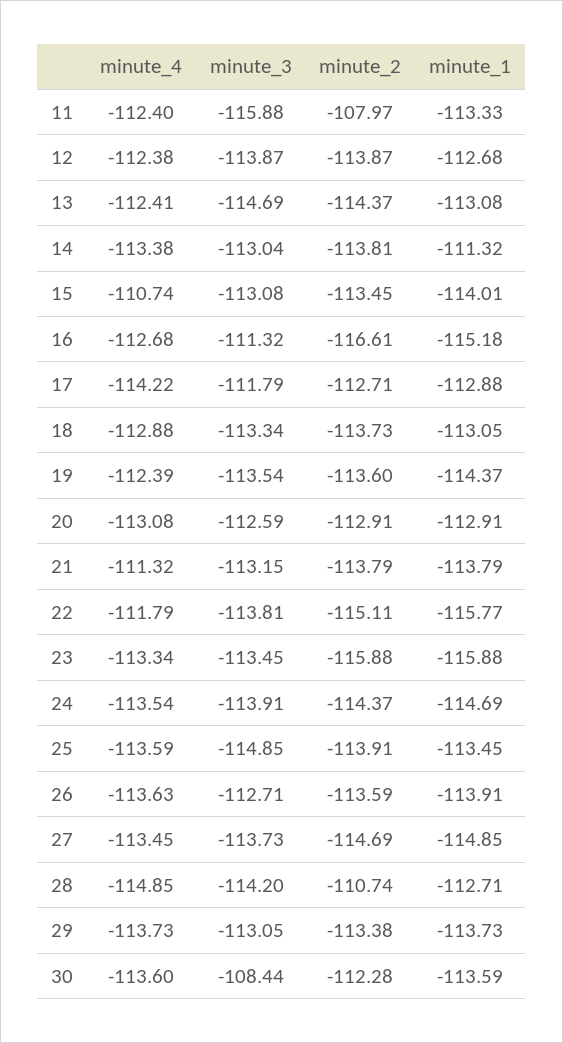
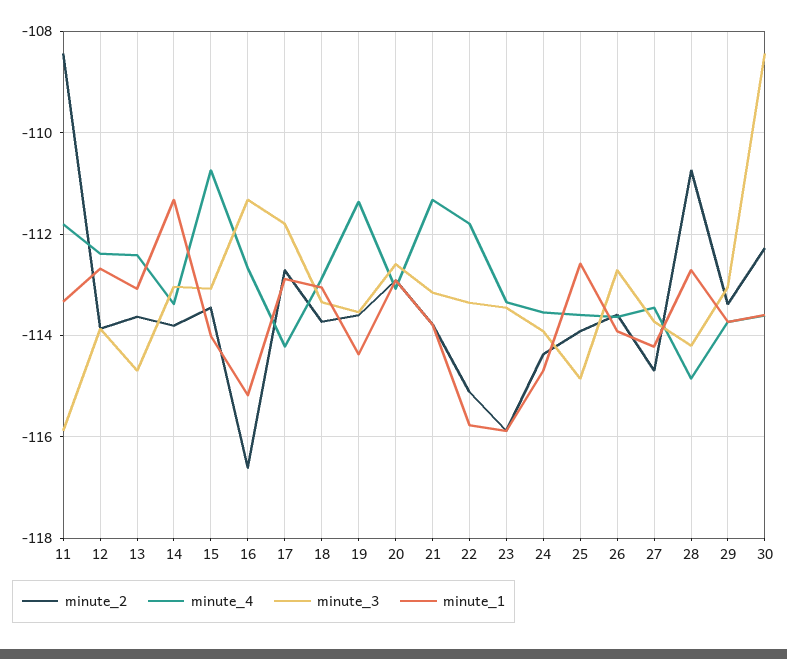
  {
    "minute_4": {
-     "11": -112.4,
+     "11": -111.8,
      "12": -112.38,
      "13": -112.41,
      "14": -113.38,
      "15": -110.74,
      "16": -112.68,
      "17": -114.22,
      "18": -112.88,
-     "19": -112.39,
+     "19": -111.4,
      "20": -113.08,
      "21": -111.32,
      "22": -111.79,
      "23": -113.34,
      "24": -113.54,
      "25": -113.59,
      "26": -113.63,
      "27": -113.45,
      "28": -114.85,
      "29": -113.73,
      "30": -113.6
    },
    "minute_3": {
      "11": -115.88,
      "12": -113.87,
      "13": -114.69,
      "14": -113.04,
      "15": -113.08,
      "16": -111.32,
      "17": -111.79,
      "18": -113.34,
      "19": -113.54,
      "20": -112.59,
      "21": -113.15,
-     "22": -113.81,
+     "22": -113.4,
      "23": -113.45,
      "24": -113.91,
      "25": -114.85,
      "26": -112.71,
      "27": -113.73,
      "28": -114.2,
      "29": -113.05,
      "30": -108.44
    },
    "minute_2": {
-     "11": -107.97,
+     "11": -108.4,
      "12": -113.87,
-     "13": -114.37,
+     "13": -113.6,
      "14": -113.81,
      "15": -113.45,
      "16": -116.61,
      "17": -112.71,
      "18": -113.73,
      "19": -113.6,
      "20": -112.91,
      "21": -113.79,
      "22": -115.11,
      "23": -115.88,
      "24": -114.37,
      "25": -113.91,
      "26": -113.59,
      "27": -114.69,
      "28": -110.74,
      "29": -113.38,
      "30": -112.28
    },
    "minute_1": {
      "11": -113.33,
      "12": -112.68,
      "13": -113.08,
      "14": -111.32,
      "15": -114.01,
      "16": -115.18,
      "17": -112.88,
      "18": -113.05,
      "19": -114.37,
      "20": -112.91,
      "21": -113.79,
      "22": -115.77,
      "23": -115.88,
      "24": -114.69,
-     "25": -113.45,
+     "25": -112.6,
      "26": -113.91,
-     "27": -114.85,
+     "27": -114.2,
      "28": -112.71,
      "29": -113.73,
      "30": -113.59
    }
  }

